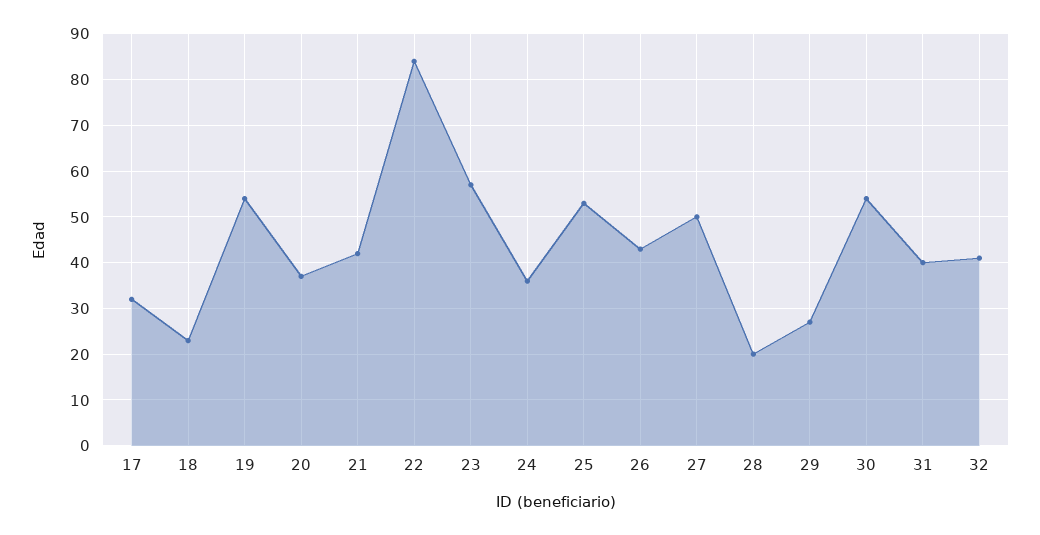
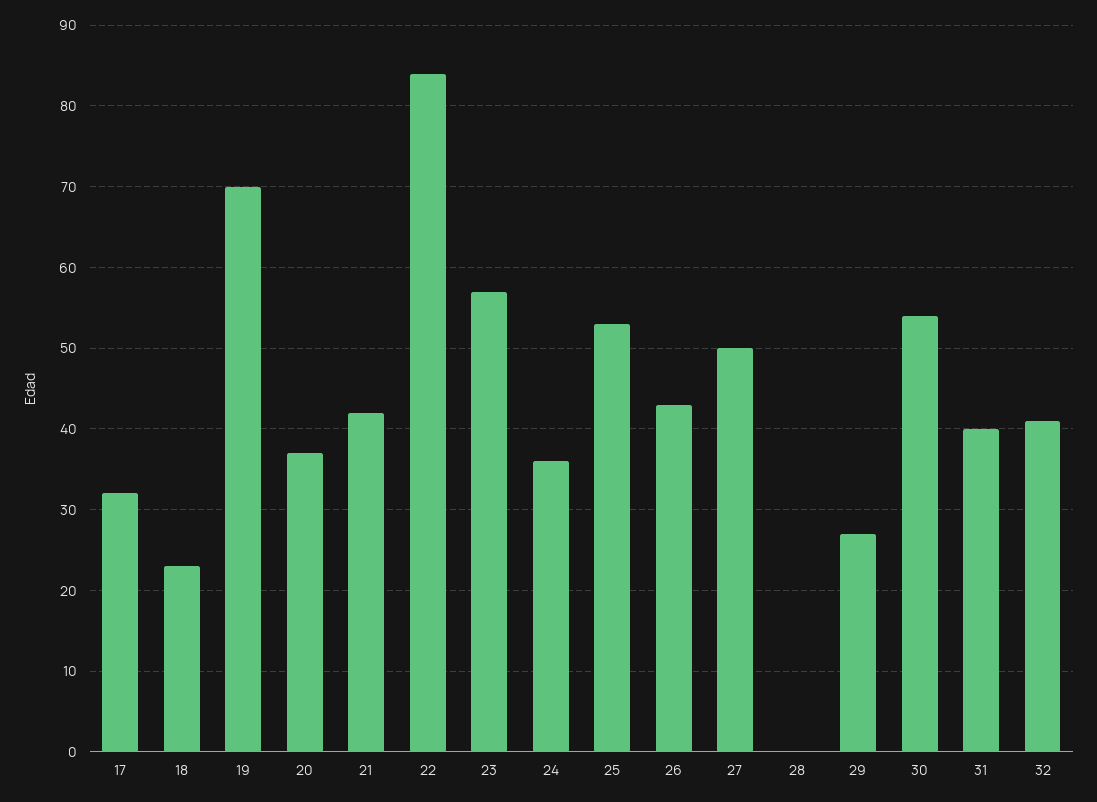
  {
    "17": 32,
    "18": 23,
-   "19": 55,
+   "19": 70,
    "20": 37,
    "21": 42,
    "22": 84,
    "23": 57,
    "24": 36,
    "25": 53,
    "26": 43,
    "27": 50,
-   "28": 20,
+   "28": 0,
    "29": 27,
    "30": 54,
    "31": 40,
    "32": 41
  }

